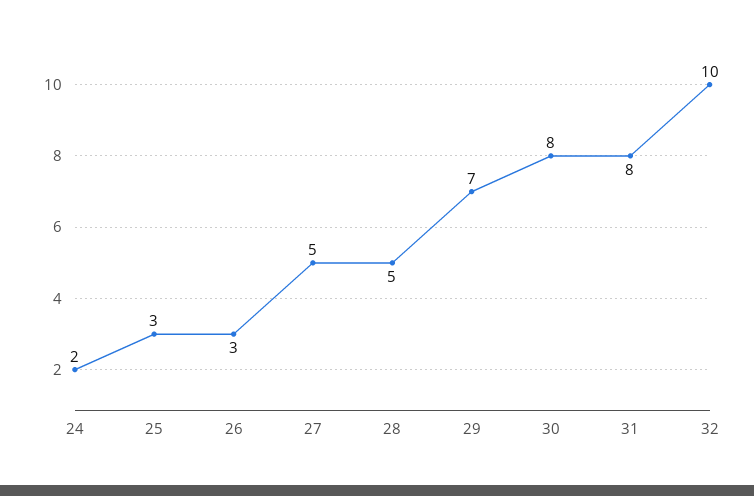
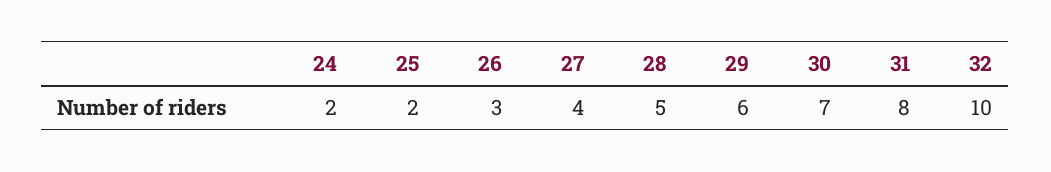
  {
    "24": 2,
-   "25": 3,
+   "25": 2,
    "26": 3,
-   "27": 5,
+   "27": 4,
    "28": 5,
-   "29": 7,
+   "29": 6,
-   "30": 8,
+   "30": 7,
    "31": 8,
    "32": 10
  }

